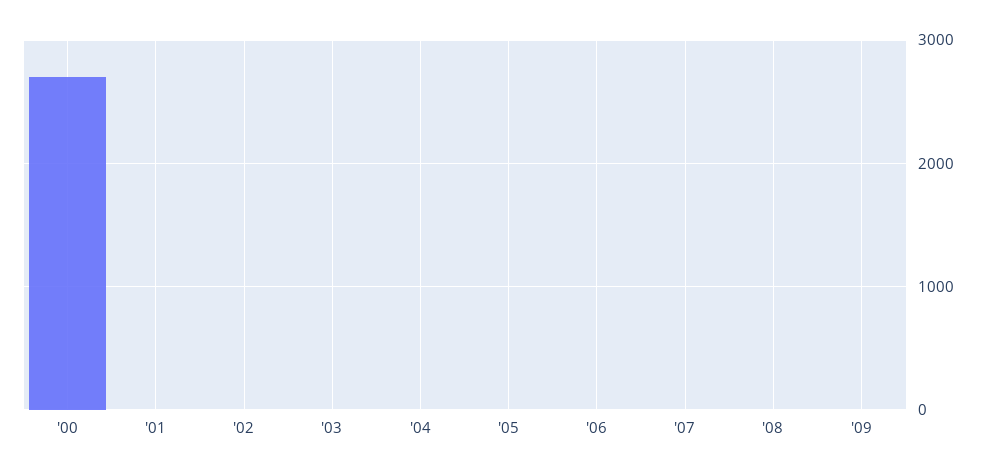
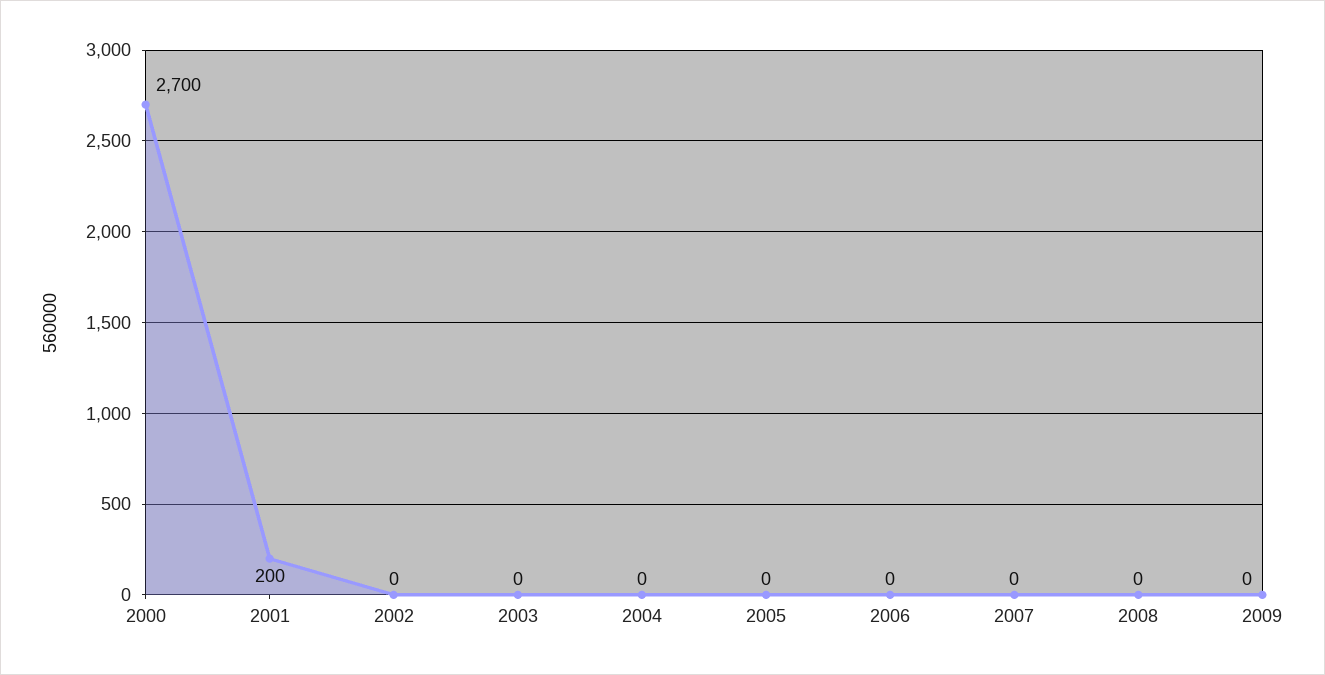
  {
    "'00": 2700,
-   "'01": 0,
+   "'01": 200,
    "'02": 0,
    "'03": 0,
    "'04": 0,
    "'05": 0,
    "'06": 0,
    "'07": 0,
    "'08": 0,
    "'09": 0
  }

